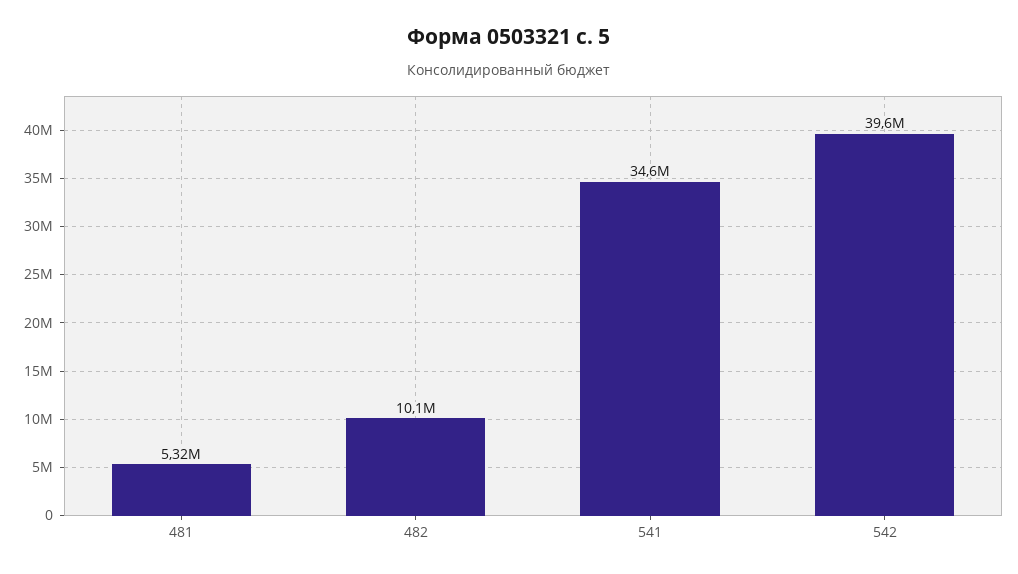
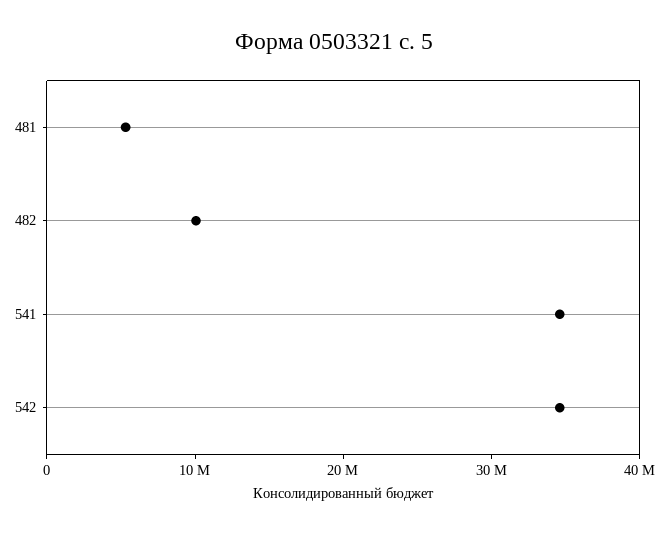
  {
    "481": 5320000,
    "482": 10100000,
    "541": 34600000,
-   "542": 39600000
+   "542": 34000000
  }

